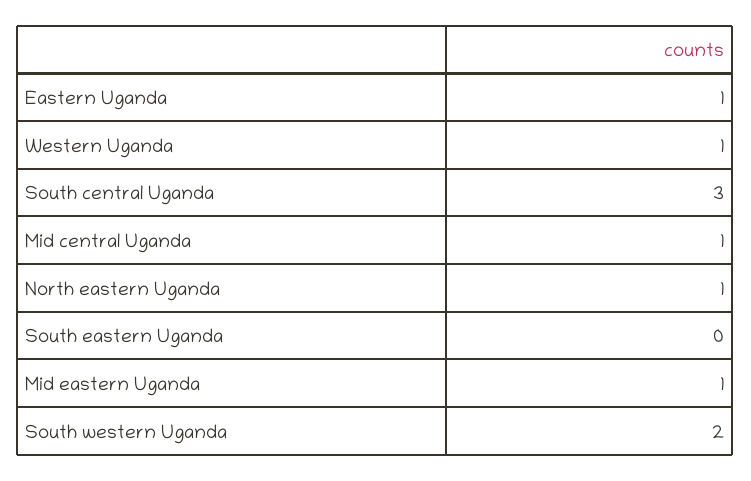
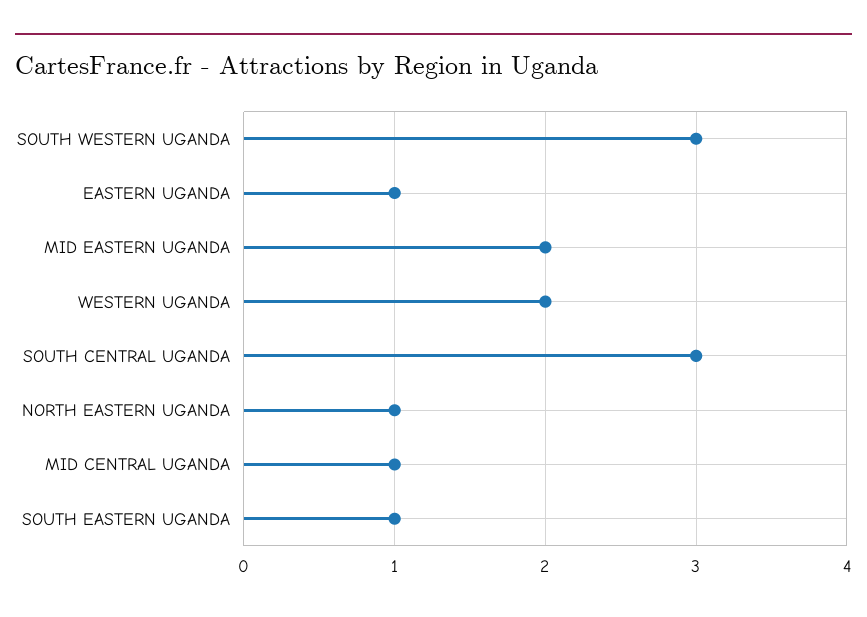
  {
    "Eastern Uganda": 1,
-   "Western Uganda": 1,
+   "Western Uganda": 2,
    "South central Uganda": 3,
    "Mid central Uganda": 1,
    "North eastern Uganda": 1,
-   "South eastern Uganda": 0,
+   "South eastern Uganda": 1,
-   "Mid eastern Uganda": 1,
+   "Mid eastern Uganda": 2,
-   "South western Uganda": 2
+   "South western Uganda": 3
  }

